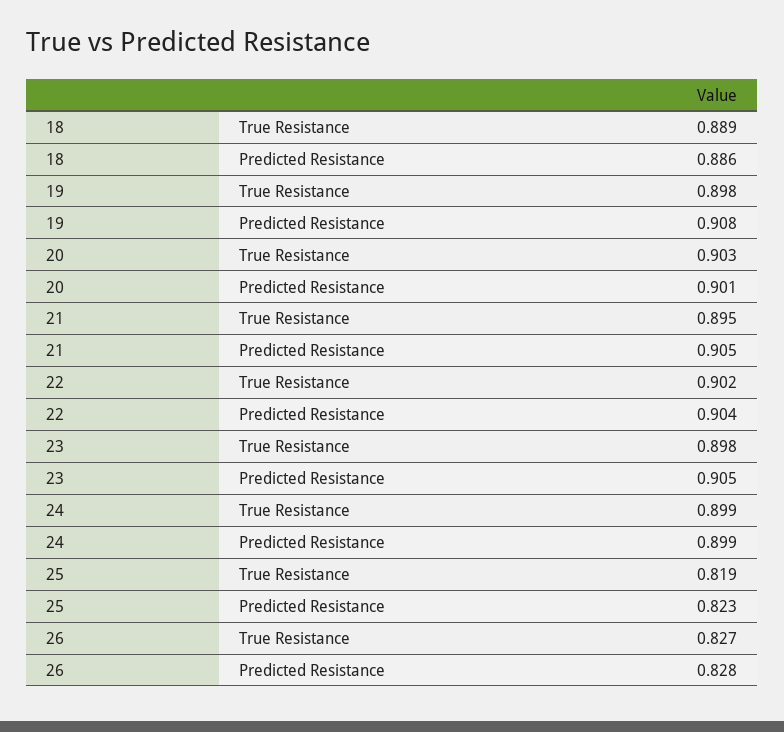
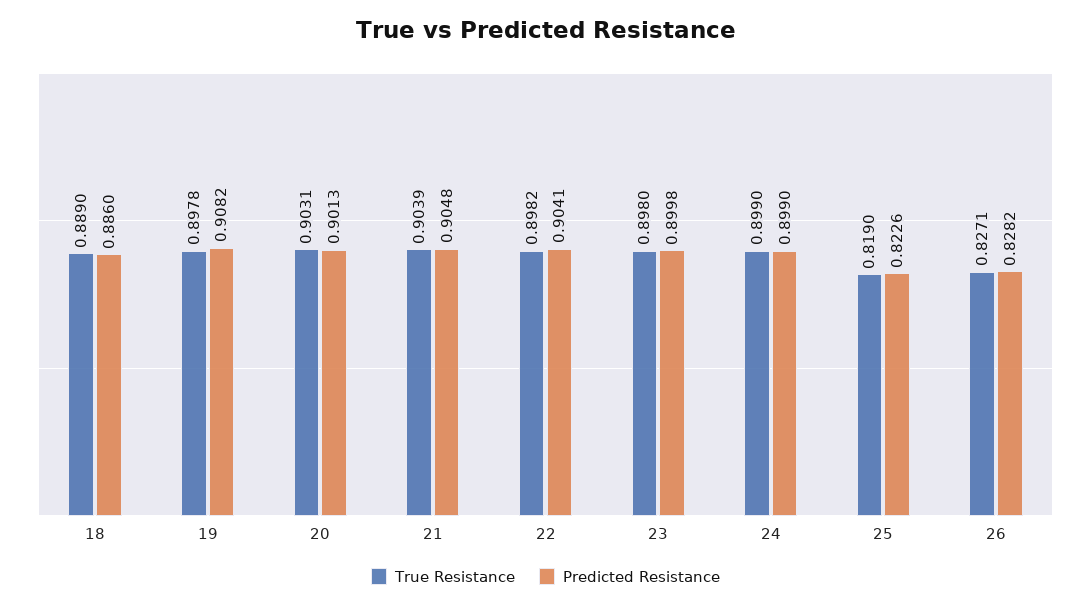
  {
    "True Resistance": {
      "18": 0.889,
      "19": 0.8978,
      "20": 0.9031,
-     "21": 0.895,
+     "21": 0.9039,
-     "22": 0.902,
+     "22": 0.8982,
      "23": 0.898,
      "24": 0.899,
      "25": 0.819,
      "26": 0.8271
    },
    "Predicted Resistance": {
      "18": 0.886,
      "19": 0.9082,
      "20": 0.9013,
      "21": 0.9048,
      "22": 0.9041,
-     "23": 0.905,
+     "23": 0.8998,
      "24": 0.899,
      "25": 0.8226,
      "26": 0.8282
    }
  }

